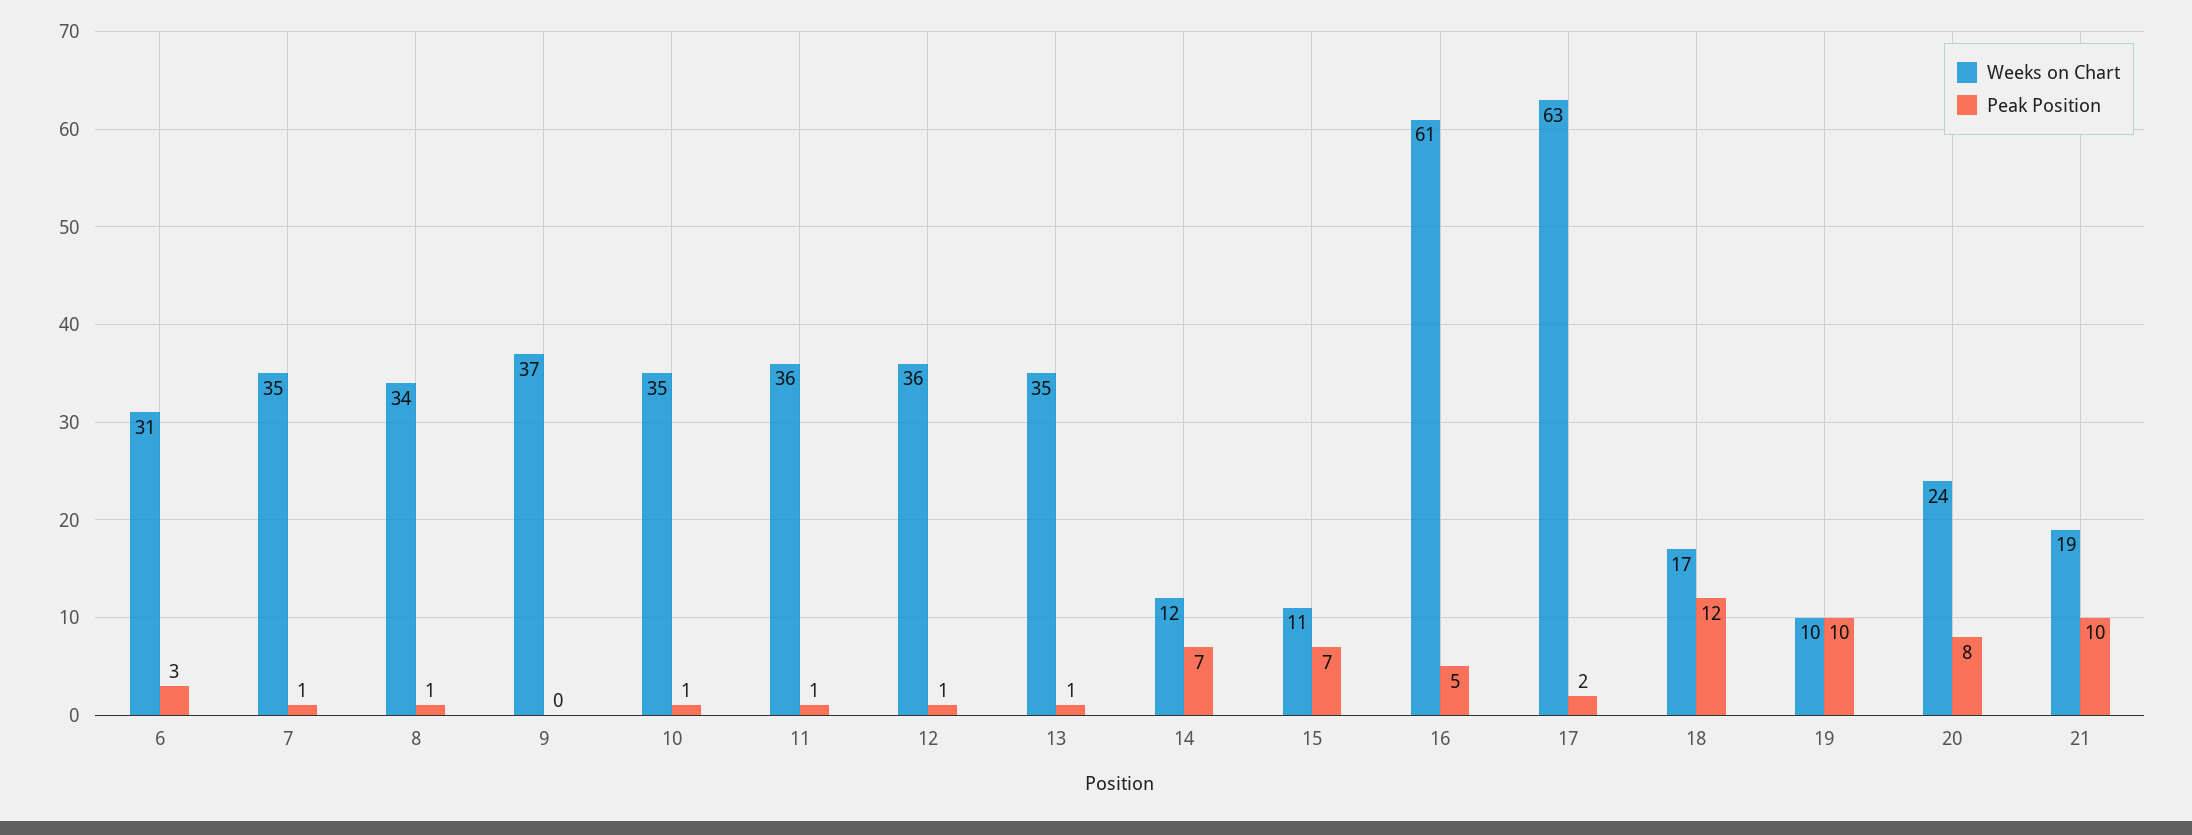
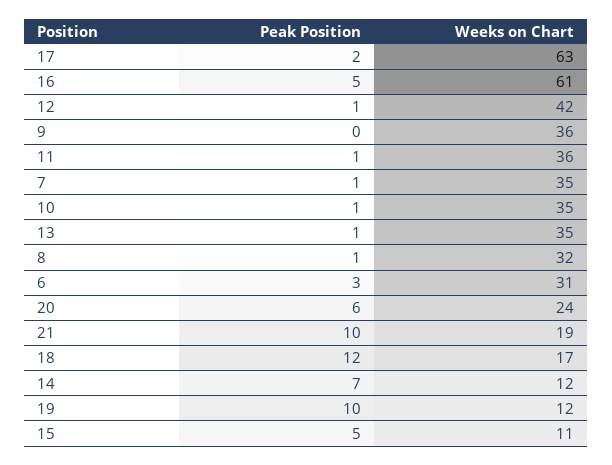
  {
    "Weeks on Chart": {
      "6": 31,
      "7": 35,
-     "8": 34,
+     "8": 32,
-     "9": 37,
+     "9": 36,
      "10": 35,
      "11": 36,
-     "12": 36,
+     "12": 42,
      "13": 35,
      "14": 12,
      "15": 11,
      "16": 61,
      "17": 63,
      "18": 17,
-     "19": 10,
+     "19": 12,
      "20": 24,
      "21": 19
    },
    "Peak Position": {
      "6": 3,
      "7": 1,
      "8": 1,
      "9": 0,
      "10": 1,
      "11": 1,
      "12": 1,
      "13": 1,
      "14": 7,
-     "15": 7,
+     "15": 5,
      "16": 5,
      "17": 2,
      "18": 12,
      "19": 10,
-     "20": 8,
+     "20": 6,
      "21": 10
    }
  }

